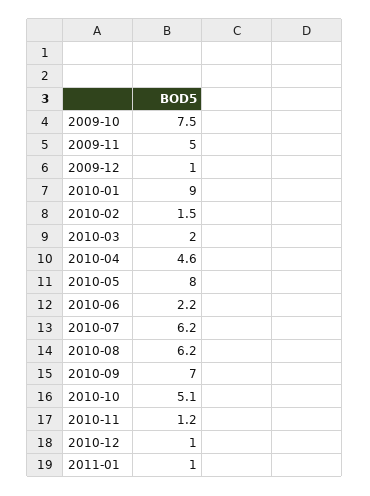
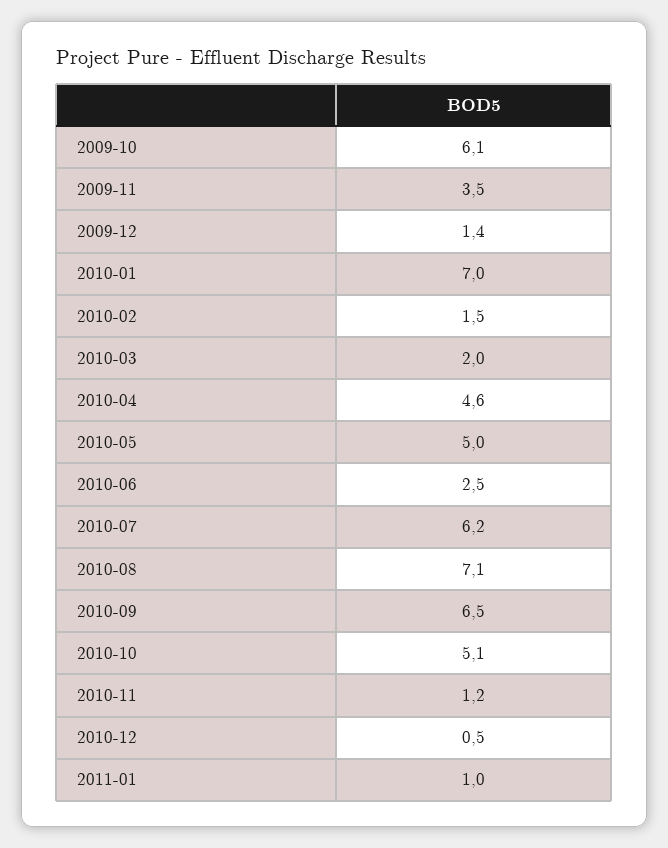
  {
-   "2009-10": 7.5,
+   "2009-10": 6.1,
-   "2009-11": 5,
+   "2009-11": 3.5,
-   "2009-12": 1,
+   "2009-12": 1.4,
-   "2010-01": 9,
+   "2010-01": 7,
    "2010-02": 1.5,
    "2010-03": 2,
    "2010-04": 4.6,
-   "2010-05": 8,
+   "2010-05": 5,
-   "2010-06": 2.2,
+   "2010-06": 2.5,
    "2010-07": 6.2,
-   "2010-08": 6.2,
+   "2010-08": 7.1,
-   "2010-09": 7,
+   "2010-09": 6.5,
    "2010-10": 5.1,
    "2010-11": 1.2,
-   "2010-12": 1,
+   "2010-12": 0.5,
    "2011-01": 1
  }

